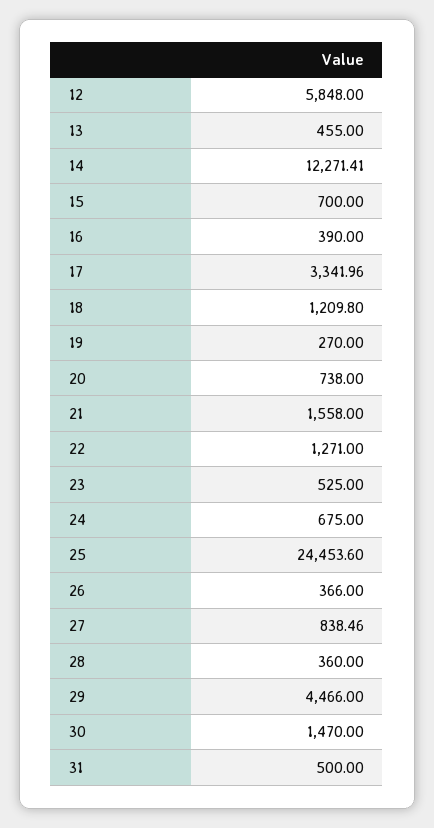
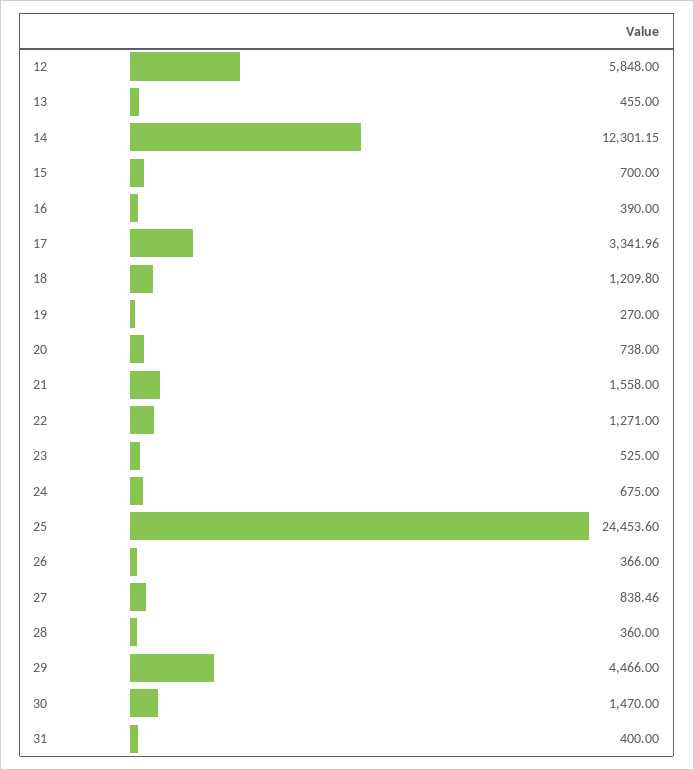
  {
    "12": 5848,
    "13": 455,
-   "14": 12271.41,
+   "14": 12301.15,
    "15": 700,
    "16": 390,
    "17": 3341.96,
    "18": 1209.8,
    "19": 270,
    "20": 738,
    "21": 1558,
    "22": 1271,
    "23": 525,
    "24": 675,
    "25": 24453.6,
    "26": 366,
    "27": 838.46,
    "28": 360,
    "29": 4466,
    "30": 1470,
-   "31": 500
+   "31": 400
  }

